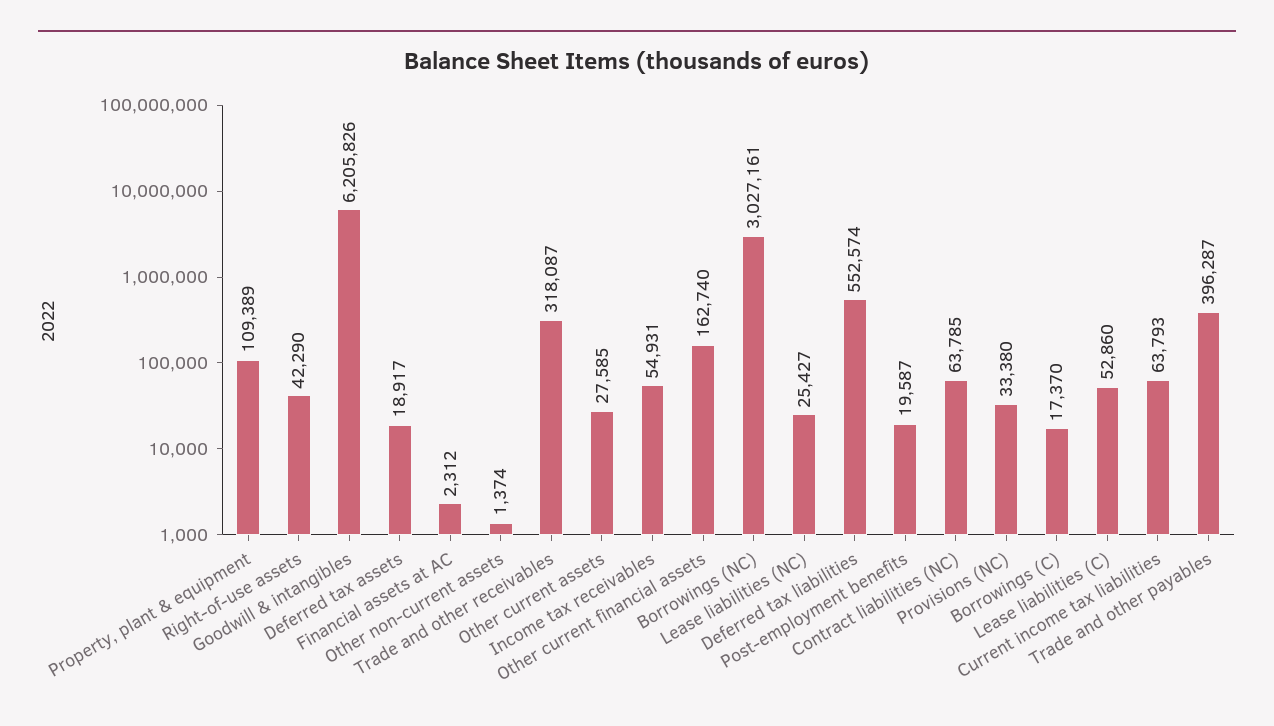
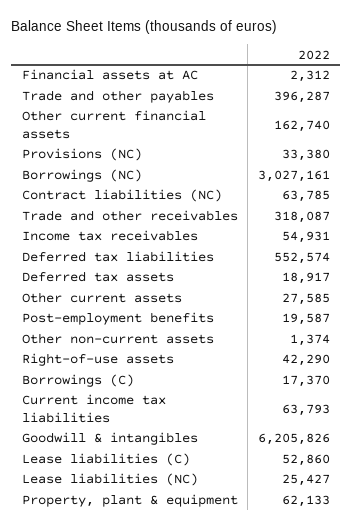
  {
-   "Property, plant & equipment": 109389,
+   "Property, plant & equipment": 62133,
    "Right-of-use assets": 42290,
    "Goodwill & intangibles": 6205826,
    "Deferred tax assets": 18917,
    "Financial assets at AC": 2312,
    "Other non-current assets": 1374,
    "Trade and other receivables": 318087,
    "Other current assets": 27585,
    "Income tax receivables": 54931,
    "Other current financial assets": 162740,
    "Borrowings (NC)": 3027161,
    "Lease liabilities (NC)": 25427,
    "Deferred tax liabilities": 552574,
    "Post-employment benefits": 19587,
    "Contract liabilities (NC)": 63785,
    "Provisions (NC)": 33380,
    "Borrowings (C)": 17370,
    "Lease liabilities (C)": 52860,
    "Current income tax liabilities": 63793,
    "Trade and other payables": 396287
  }

